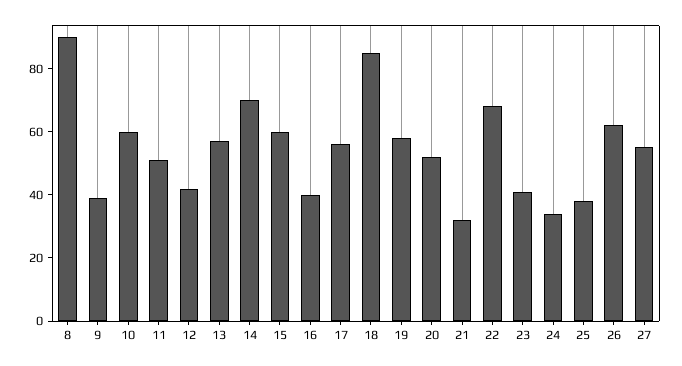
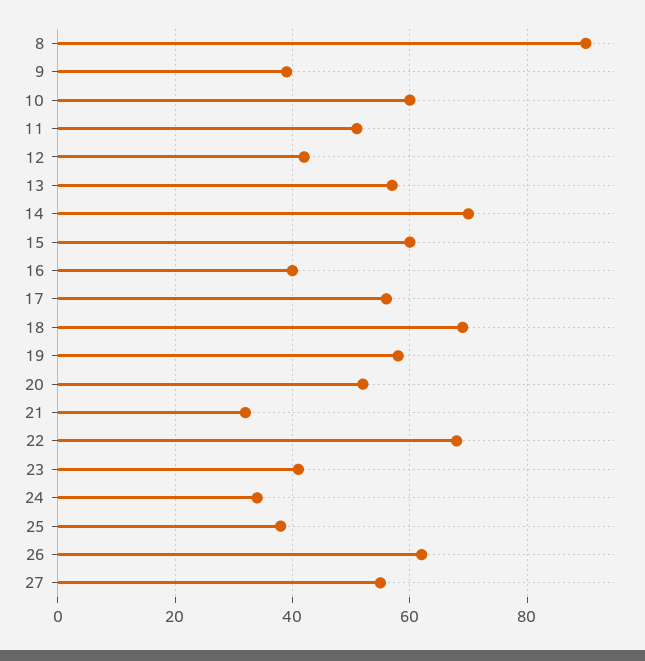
  {
    "8": 90,
    "9": 40,
    "10": 60,
    "11": 50,
    "12": 40,
    "13": 55,
    "14": 70,
    "15": 60,
    "16": 40,
    "17": 55,
-   "18": 85,
+   "18": 70,
    "19": 60,
    "20": 50,
    "21": 30,
    "22": 70,
    "23": 40,
    "24": 35,
    "25": 40,
    "26": 60,
    "27": 55
  }

